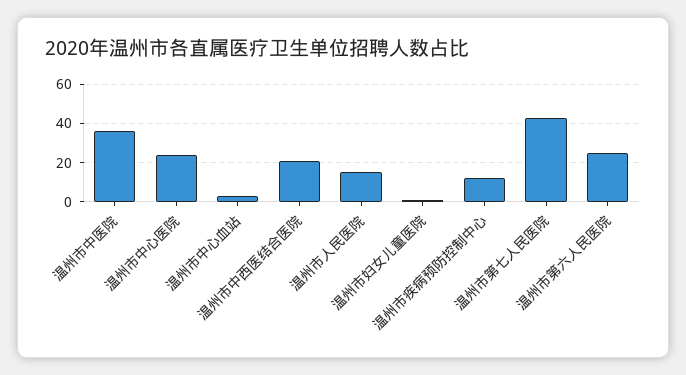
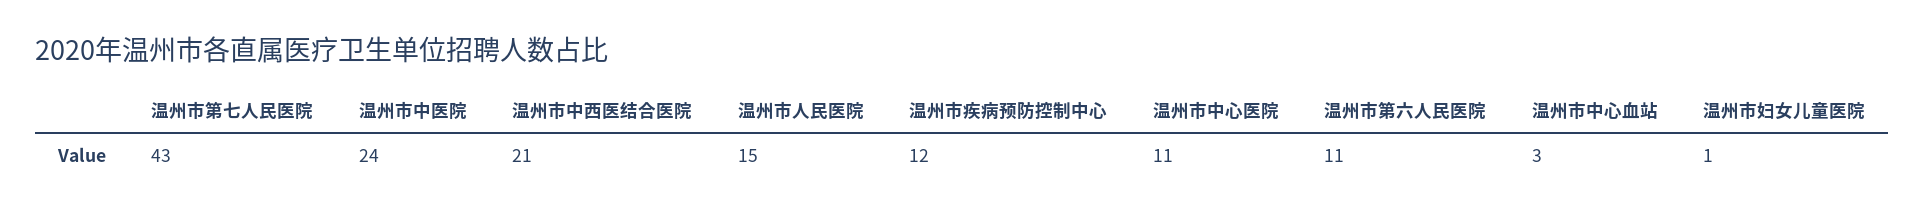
  {
-   "温州市中医院": 35,
+   "温州市中医院": 24,
-   "温州市中心医院": 25,
+   "温州市中心医院": 11,
    "温州市中心血站": 3,
    "温州市中西医结合医院": 21,
    "温州市人民医院": 15,
    "温州市妇女儿童医院": 1,
    "温州市疾病预防控制中心": 12,
    "温州市第七人民医院": 43,
-   "温州市第六人民医院": 25
+   "温州市第六人民医院": 11
  }

